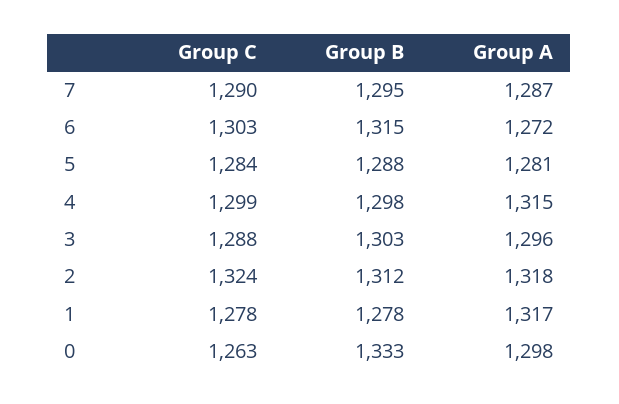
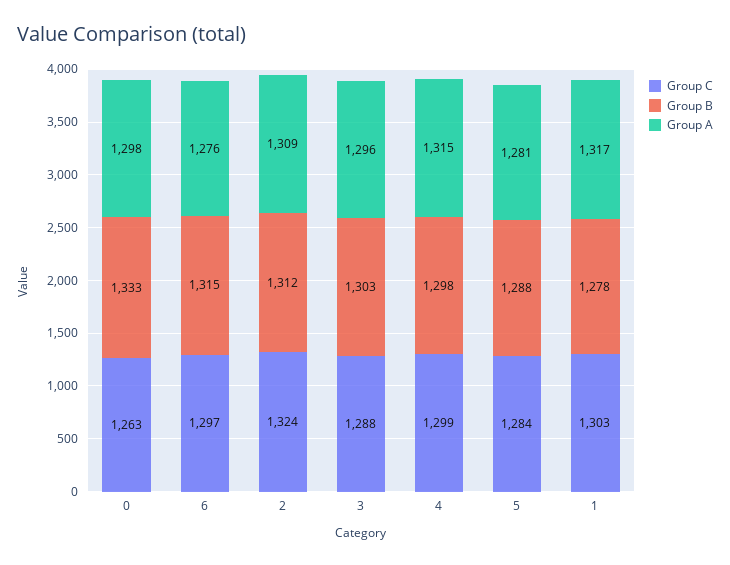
  {
    "Group C": {
-     "7": 1290,
-     "6": 1303,
+     "6": 1297,
      "5": 1284,
      "4": 1299,
      "3": 1288,
      "2": 1324,
-     "1": 1278,
+     "1": 1303,
      "0": 1263
    },
    "Group B": {
-     "7": 1295,
      "6": 1315,
      "5": 1288,
      "4": 1298,
      "3": 1303,
      "2": 1312,
      "1": 1278,
      "0": 1333
    },
    "Group A": {
-     "7": 1287,
-     "6": 1272,
+     "6": 1276,
      "5": 1281,
      "4": 1315,
      "3": 1296,
-     "2": 1318,
+     "2": 1309,
      "1": 1317,
      "0": 1298
    }
  }

